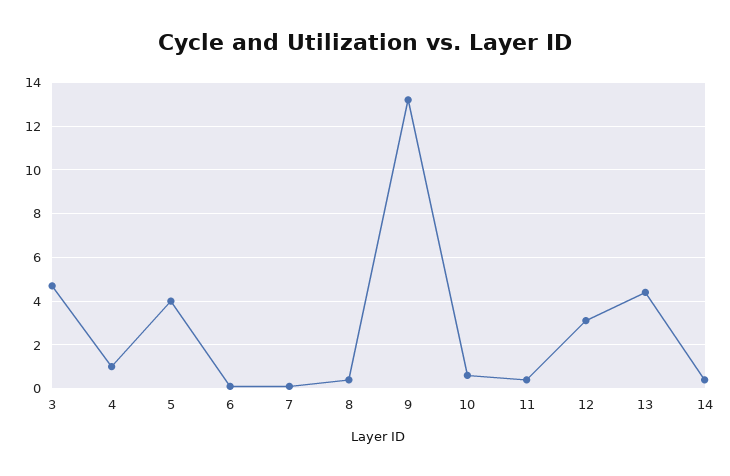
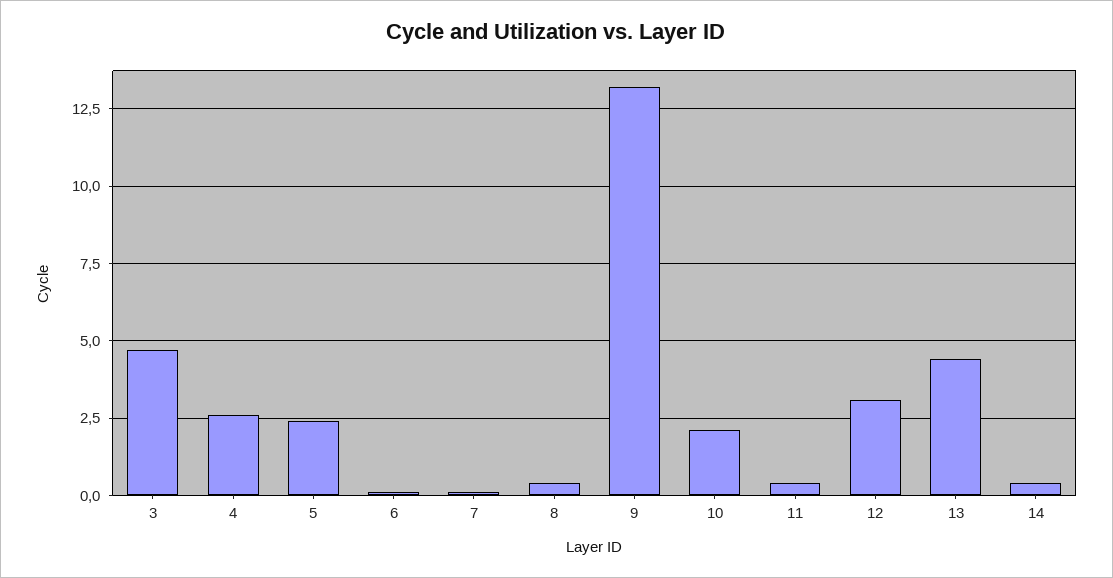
  {
    "3": 4.5,
-   "4": 1,
+   "4": 2.5,
-   "5": 4,
+   "5": 2.5,
    "6": 0,
    "7": 0,
    "8": 0.5,
    "9": 13,
-   "10": 0.5,
+   "10": 2,
    "11": 0.5,
    "12": 3,
    "13": 4.5,
    "14": 0.5
  }

